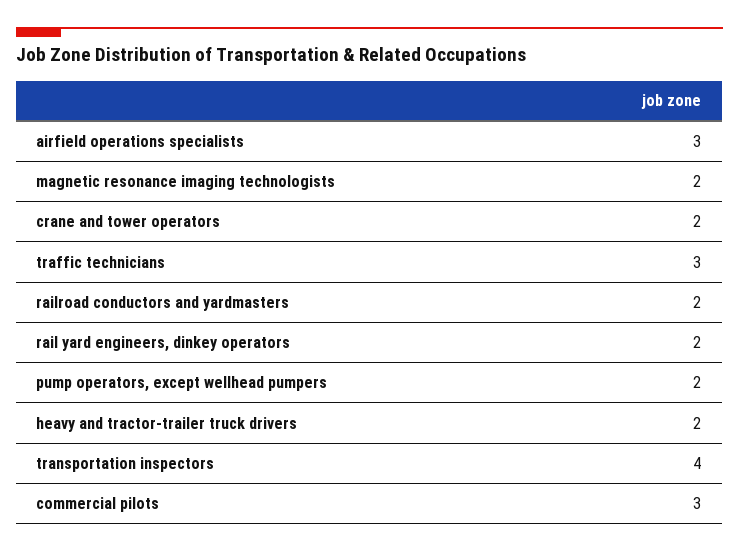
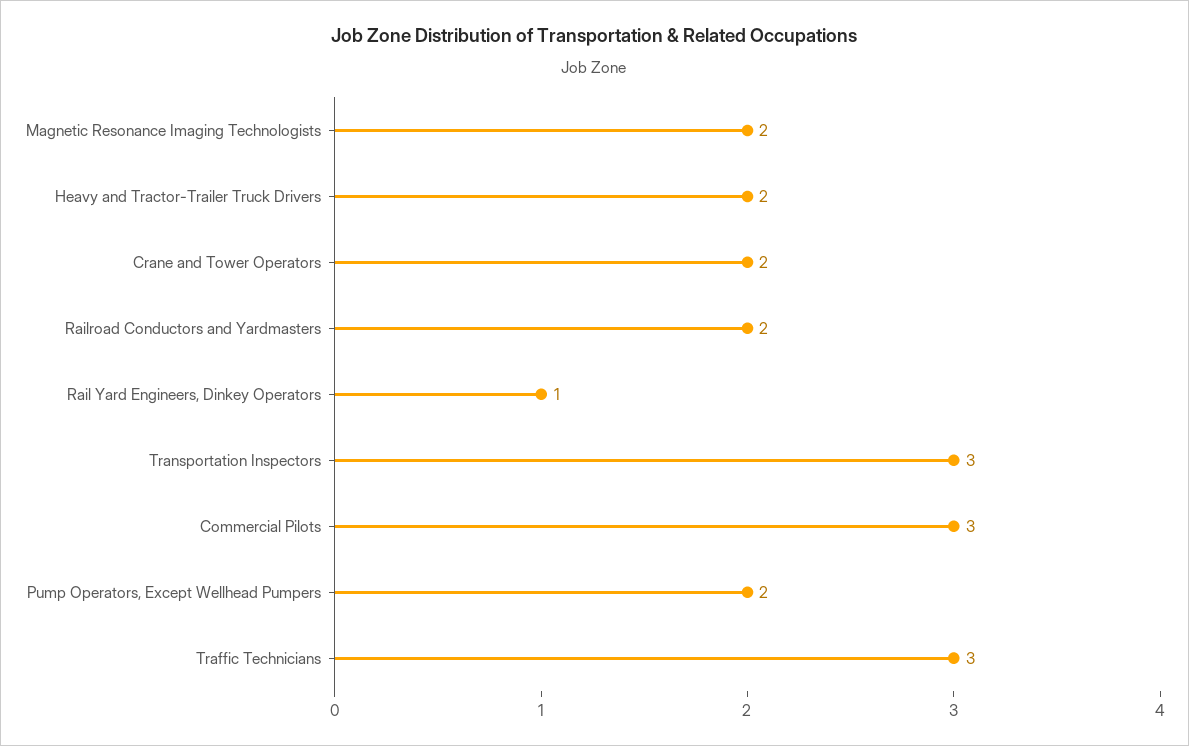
  {
-   "airfield operations specialists": 3,
    "magnetic resonance imaging technologists": 2,
    "crane and tower operators": 2,
    "traffic technicians": 3,
    "railroad conductors and yardmasters": 2,
-   "rail yard engineers, dinkey operators": 2,
+   "rail yard engineers, dinkey operators": 1,
    "pump operators, except wellhead pumpers": 2,
    "heavy and tractor-trailer truck drivers": 2,
-   "transportation inspectors": 4,
+   "transportation inspectors": 3,
    "commercial pilots": 3
  }

